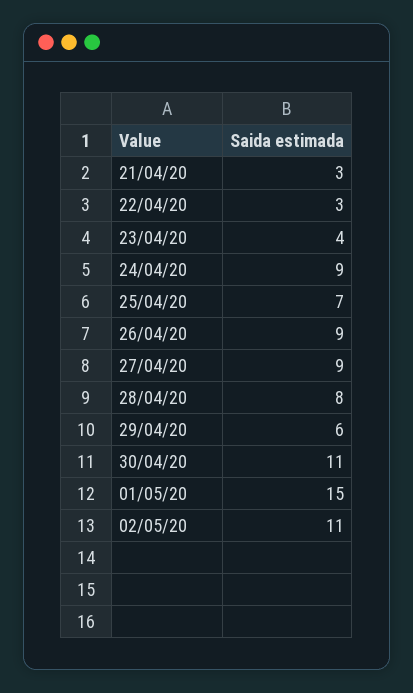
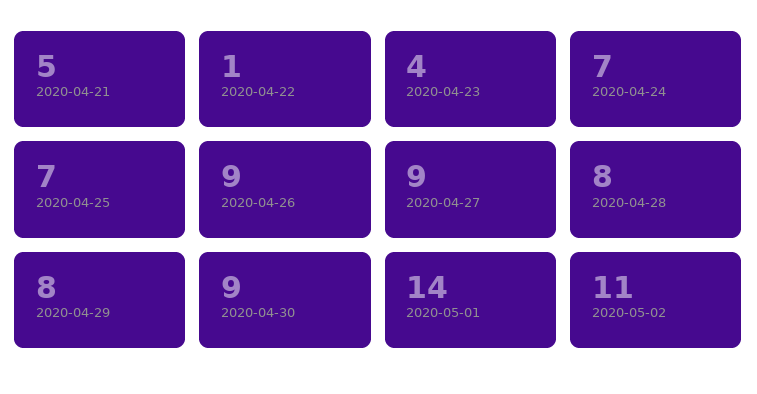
  {
-   "21/04/20": 3,
+   "21/04/20": 5,
-   "22/04/20": 3,
+   "22/04/20": 1,
    "23/04/20": 4,
-   "24/04/20": 9,
+   "24/04/20": 7,
    "25/04/20": 7,
    "26/04/20": 9,
    "27/04/20": 9,
    "28/04/20": 8,
-   "29/04/20": 6,
+   "29/04/20": 8,
-   "30/04/20": 11,
+   "30/04/20": 9,
-   "01/05/20": 15,
+   "01/05/20": 14,
    "02/05/20": 11
  }

